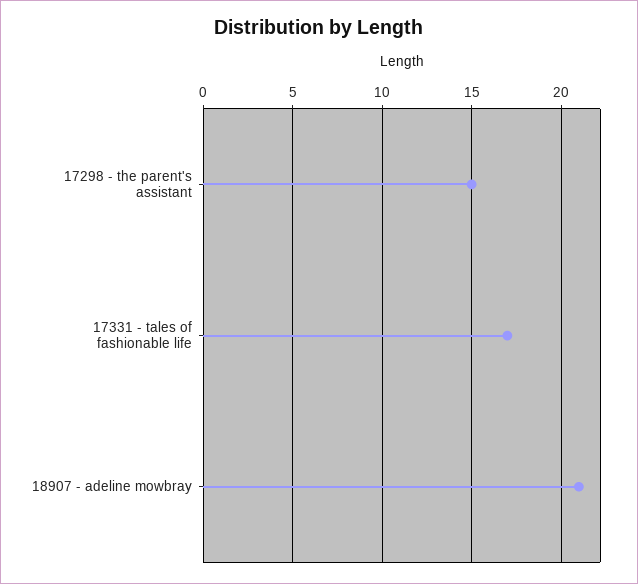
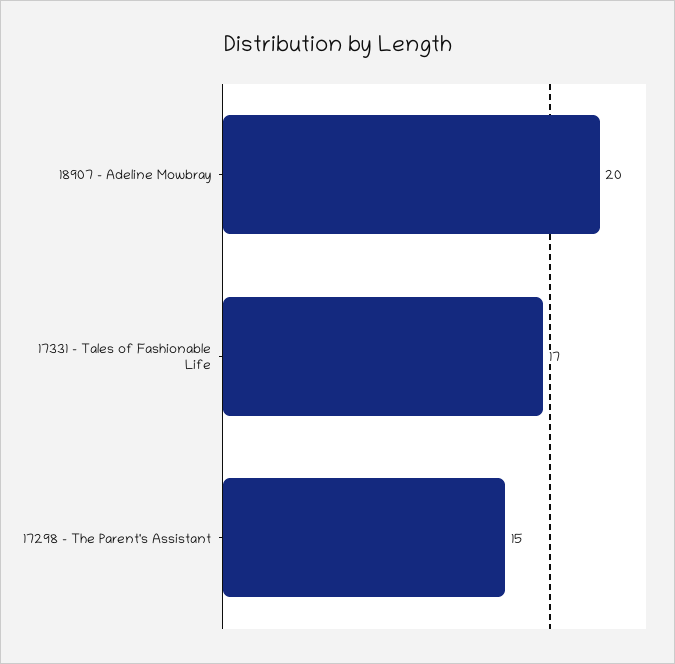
  {
    "17298 - the parent's assistant": 15,
    "17331 - tales of fashionable life": 17,
-   "18907 - adeline mowbray": 21
+   "18907 - adeline mowbray": 20
  }

